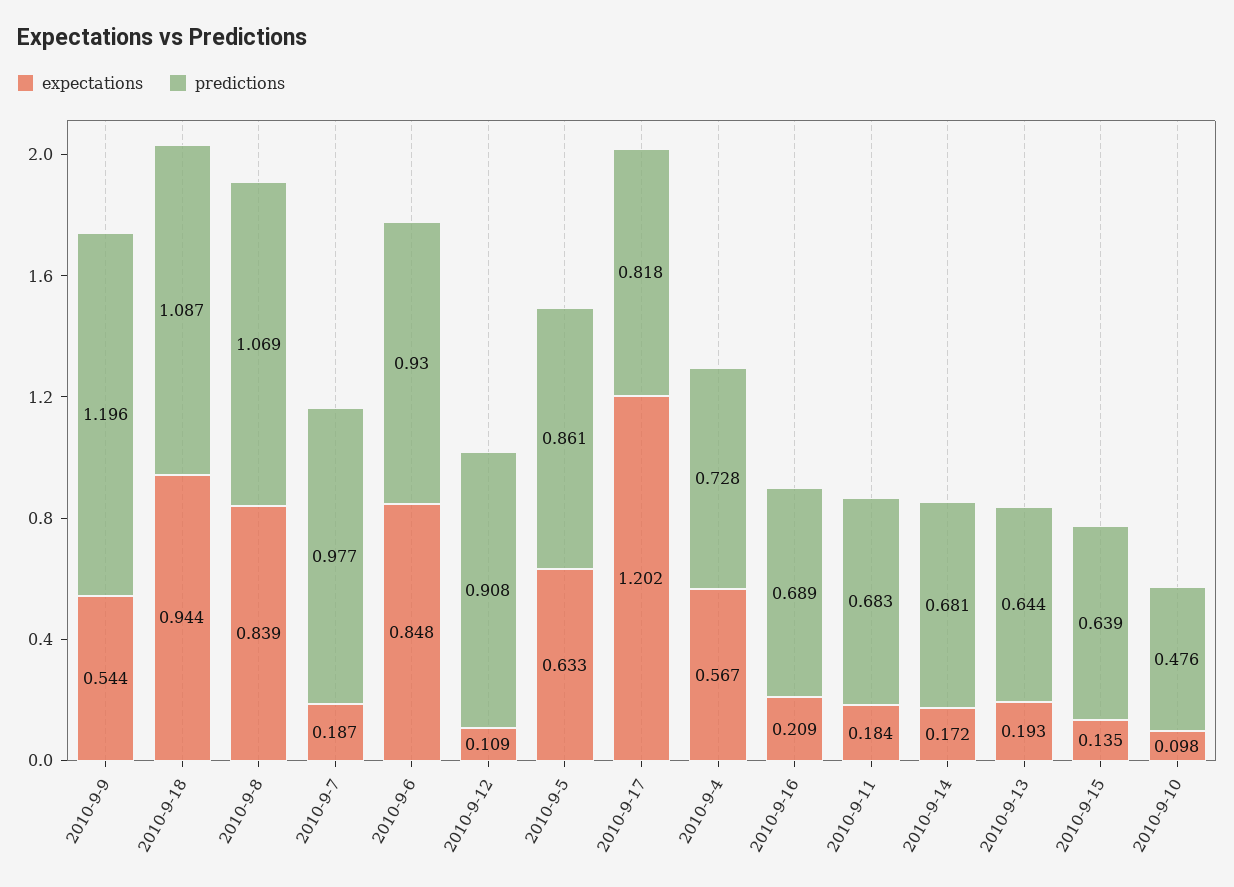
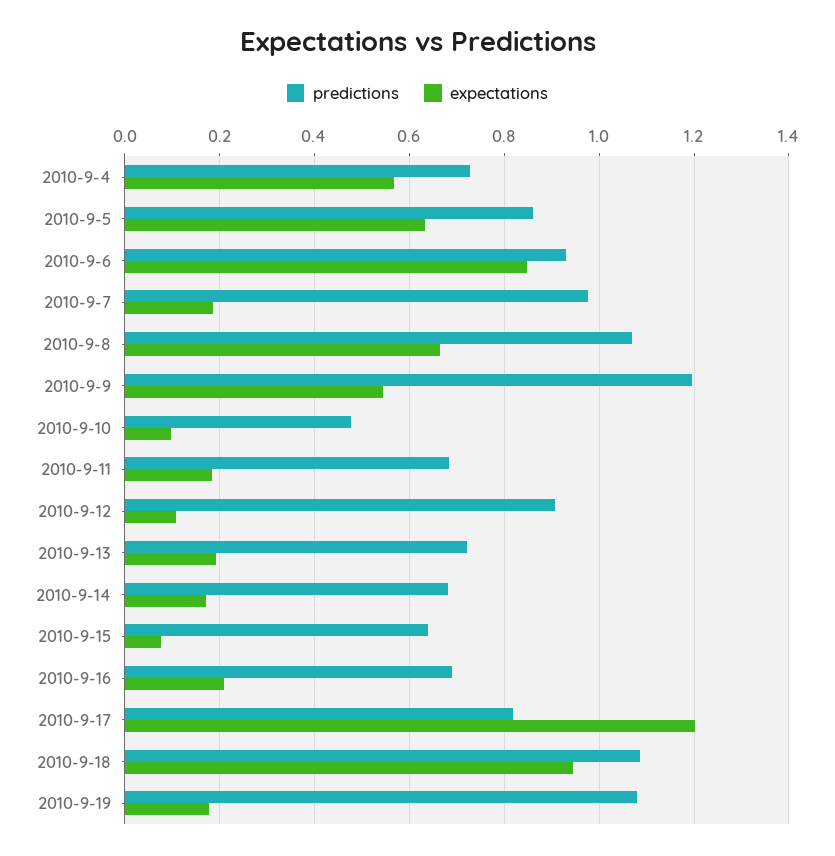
  {
    "expectations": {
      "2010-9-9": 0.544,
      "2010-9-18": 0.944,
-     "2010-9-8": 0.839,
+     "2010-9-8": 0.66,
      "2010-9-7": 0.187,
      "2010-9-6": 0.848,
      "2010-9-12": 0.109,
      "2010-9-5": 0.633,
      "2010-9-17": 1.202,
      "2010-9-4": 0.567,
      "2010-9-16": 0.209,
      "2010-9-11": 0.184,
      "2010-9-14": 0.172,
      "2010-9-13": 0.193,
-     "2010-9-15": 0.135,
+     "2010-9-15": 0.08,
-     "2010-9-10": 0.098
+     "2010-9-10": 0.098,
+     "2010-9-19": 0.18
    },
    "predictions": {
      "2010-9-9": 1.196,
      "2010-9-18": 1.087,
      "2010-9-8": 1.069,
      "2010-9-7": 0.977,
      "2010-9-6": 0.93,
      "2010-9-12": 0.908,
      "2010-9-5": 0.861,
      "2010-9-17": 0.818,
      "2010-9-4": 0.728,
      "2010-9-16": 0.689,
      "2010-9-11": 0.683,
      "2010-9-14": 0.681,
-     "2010-9-13": 0.644,
+     "2010-9-13": 0.72,
      "2010-9-15": 0.639,
-     "2010-9-10": 0.476
+     "2010-9-10": 0.476,
+     "2010-9-19": 1.08
    }
  }

